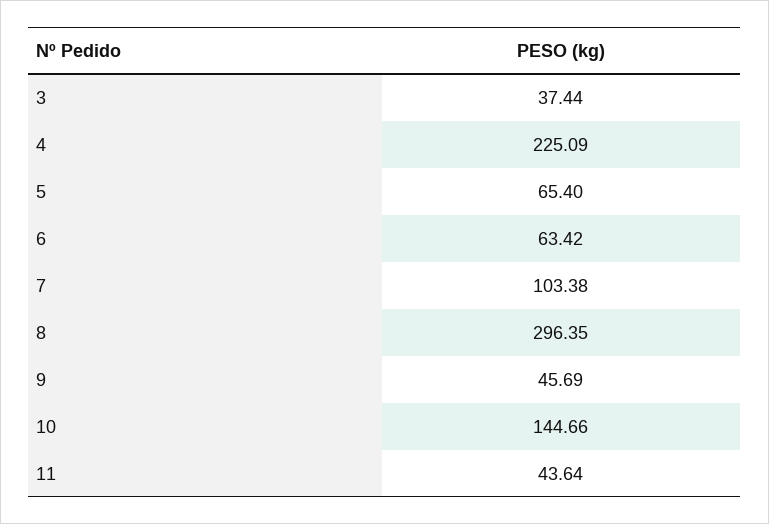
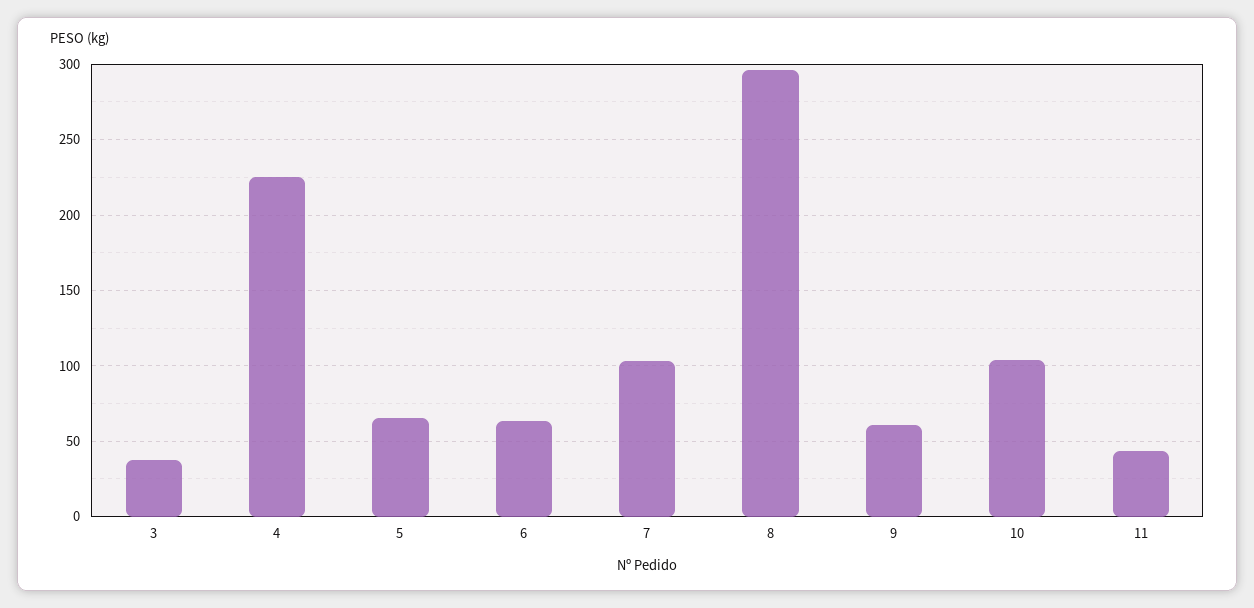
  {
    "3": 37.44,
    "4": 225.09,
    "5": 65.4,
    "6": 63.42,
    "7": 103.38,
    "8": 296.35,
-   "9": 45.69,
+   "9": 60,
-   "10": 144.66,
+   "10": 105,
    "11": 43.64
  }

